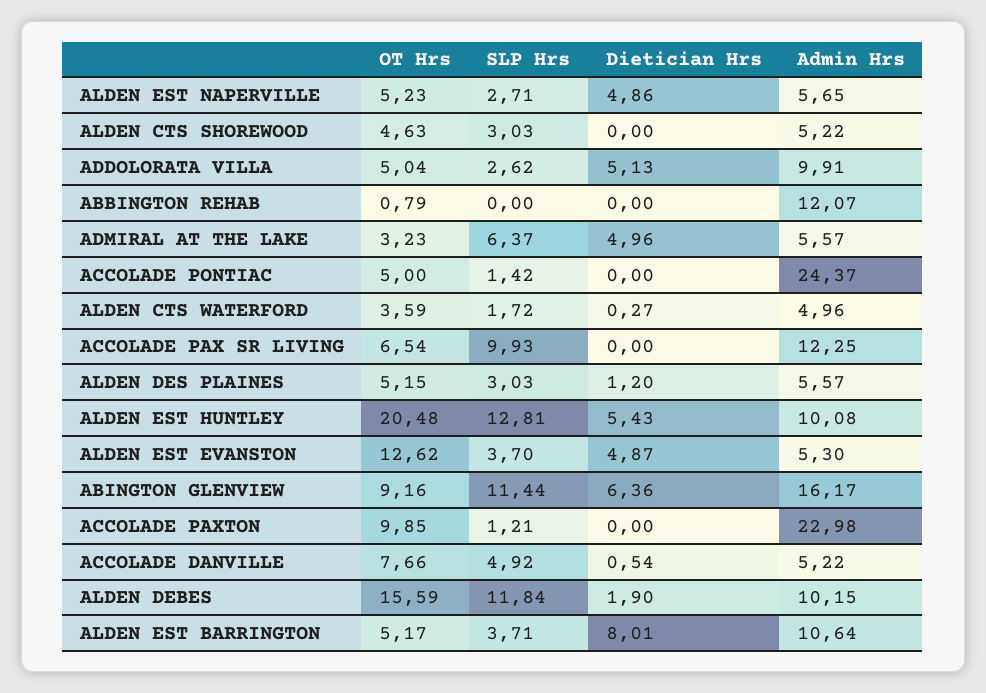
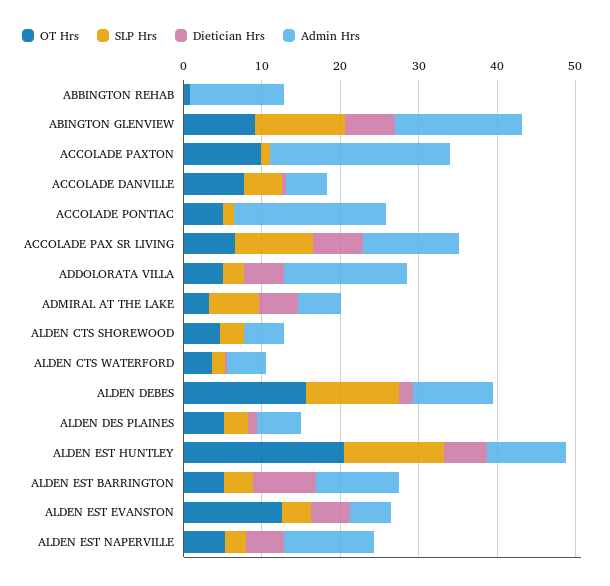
  {
    "OT Hrs": {
      "ALDEN EST NAPERVILLE": 5.23,
      "ALDEN CTS SHOREWOOD": 4.63,
      "ADDOLORATA VILLA": 5.04,
      "ABBINGTON REHAB": 0.79,
      "ADMIRAL AT THE LAKE": 3.23,
      "ACCOLADE PONTIAC": 5,
      "ALDEN CTS WATERFORD": 3.59,
      "ACCOLADE PAX SR LIVING": 6.54,
      "ALDEN DES PLAINES": 5.15,
      "ALDEN EST HUNTLEY": 20.48,
      "ALDEN EST EVANSTON": 12.62,
      "ABINGTON GLENVIEW": 9.16,
      "ACCOLADE PAXTON": 9.85,
      "ACCOLADE DANVILLE": 7.66,
      "ALDEN DEBES": 15.59,
      "ALDEN EST BARRINGTON": 5.17
    },
    "SLP Hrs": {
      "ALDEN EST NAPERVILLE": 2.71,
      "ALDEN CTS SHOREWOOD": 3.03,
      "ADDOLORATA VILLA": 2.62,
      "ABBINGTON REHAB": 0,
      "ADMIRAL AT THE LAKE": 6.37,
      "ACCOLADE PONTIAC": 1.42,
      "ALDEN CTS WATERFORD": 1.72,
      "ACCOLADE PAX SR LIVING": 9.93,
      "ALDEN DES PLAINES": 3.03,
      "ALDEN EST HUNTLEY": 12.81,
      "ALDEN EST EVANSTON": 3.7,
      "ABINGTON GLENVIEW": 11.44,
      "ACCOLADE PAXTON": 1.21,
      "ACCOLADE DANVILLE": 4.92,
      "ALDEN DEBES": 11.84,
      "ALDEN EST BARRINGTON": 3.71
    },
    "Dietician Hrs": {
      "ALDEN EST NAPERVILLE": 4.86,
      "ALDEN CTS SHOREWOOD": 0,
      "ADDOLORATA VILLA": 5.13,
      "ABBINGTON REHAB": 0,
      "ADMIRAL AT THE LAKE": 4.96,
      "ACCOLADE PONTIAC": 0,
      "ALDEN CTS WATERFORD": 0.27,
-     "ACCOLADE PAX SR LIVING": 0,
+     "ACCOLADE PAX SR LIVING": 6,
      "ALDEN DES PLAINES": 1.2,
      "ALDEN EST HUNTLEY": 5.43,
      "ALDEN EST EVANSTON": 4.87,
      "ABINGTON GLENVIEW": 6.36,
      "ACCOLADE PAXTON": 0,
      "ACCOLADE DANVILLE": 0.54,
      "ALDEN DEBES": 1.9,
      "ALDEN EST BARRINGTON": 8.01
    },
    "Admin Hrs": {
-     "ALDEN EST NAPERVILLE": 5.65,
+     "ALDEN EST NAPERVILLE": 12,
      "ALDEN CTS SHOREWOOD": 5.22,
-     "ADDOLORATA VILLA": 9.91,
+     "ADDOLORATA VILLA": 16,
      "ABBINGTON REHAB": 12.07,
      "ADMIRAL AT THE LAKE": 5.57,
-     "ACCOLADE PONTIAC": 24.37,
+     "ACCOLADE PONTIAC": 20,
      "ALDEN CTS WATERFORD": 4.96,
      "ACCOLADE PAX SR LIVING": 12.25,
      "ALDEN DES PLAINES": 5.57,
      "ALDEN EST HUNTLEY": 10.08,
      "ALDEN EST EVANSTON": 5.3,
      "ABINGTON GLENVIEW": 16.17,
      "ACCOLADE PAXTON": 22.98,
      "ACCOLADE DANVILLE": 5.22,
      "ALDEN DEBES": 10.15,
      "ALDEN EST BARRINGTON": 10.64
    }
  }

